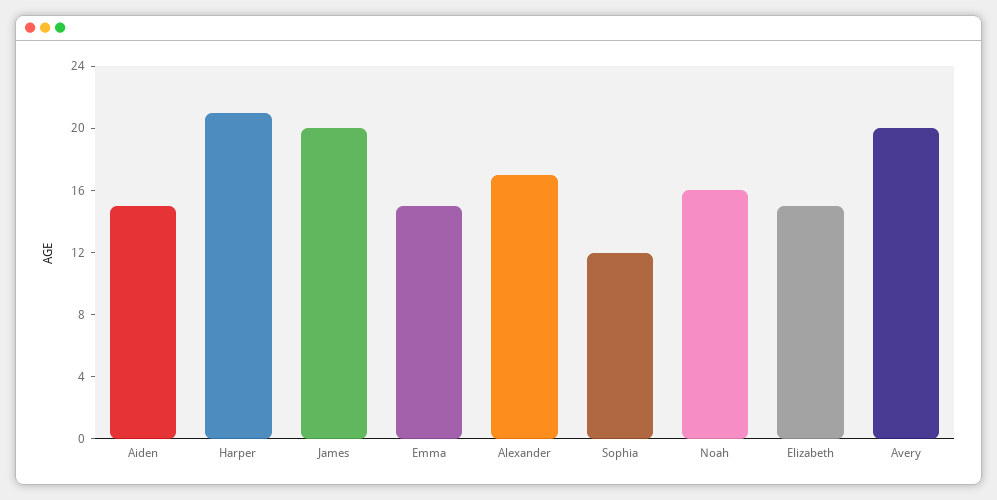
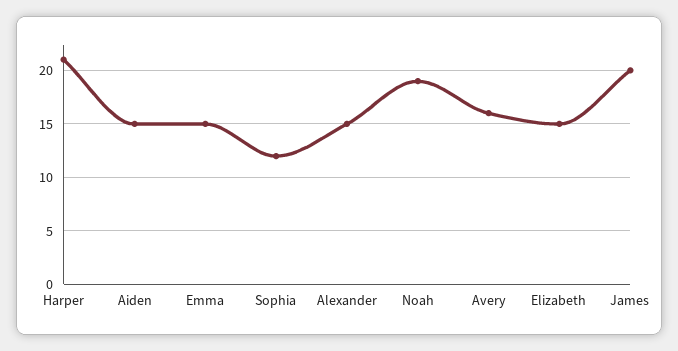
  {
    "Aiden": 15,
    "Harper": 21,
    "James": 20,
    "Emma": 15,
-   "Alexander": 17,
+   "Alexander": 15,
    "Sophia": 12,
-   "Noah": 16,
+   "Noah": 19,
    "Elizabeth": 15,
-   "Avery": 20
+   "Avery": 16
  }

